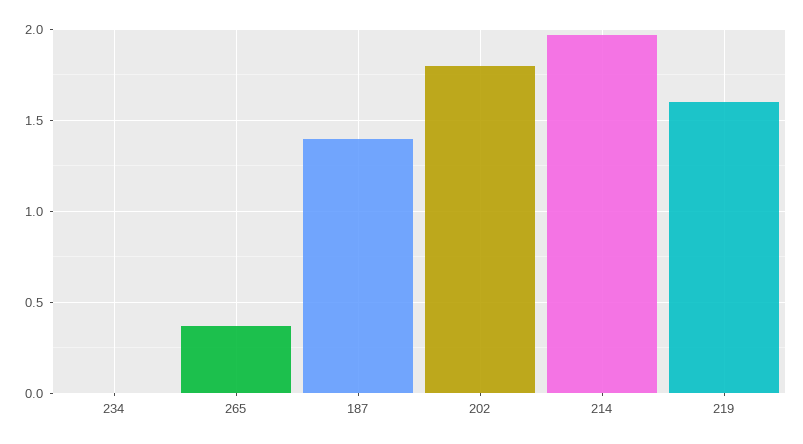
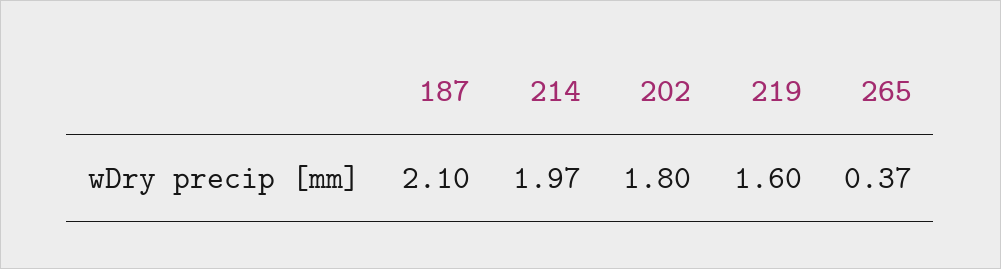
  {
-   "234": 0,
    "265": 0.37,
-   "187": 1.4,
+   "187": 2.1,
    "202": 1.8,
    "214": 1.97,
    "219": 1.6
  }

